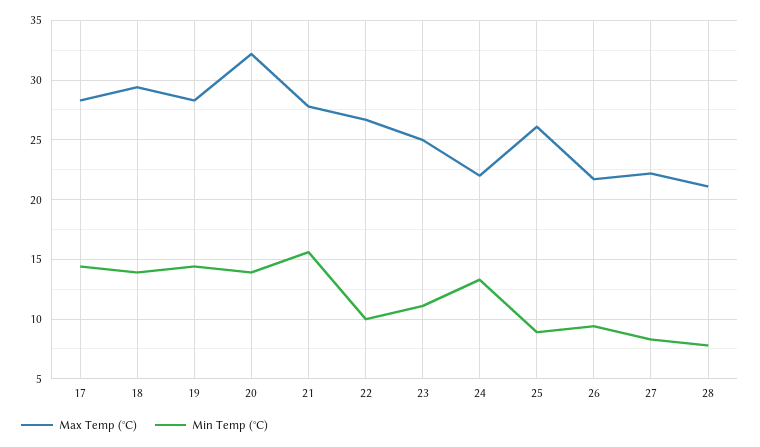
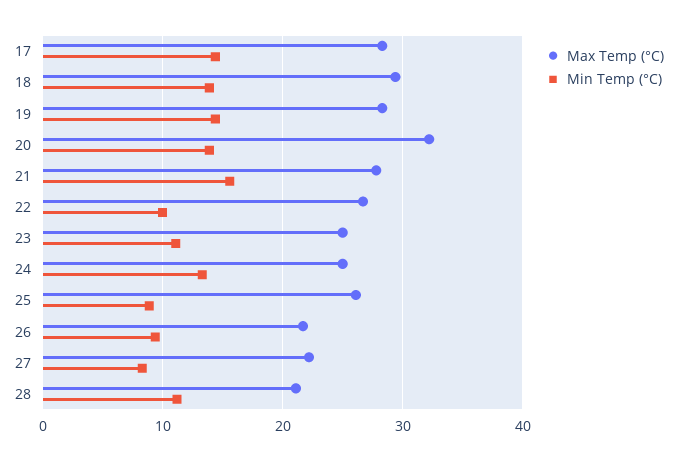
  {
    "Max Temp (°C)": {
      "17": 28,
      "18": 29,
      "19": 28,
      "20": 32,
      "21": 28,
      "22": 27,
      "23": 25,
-     "24": 22,
+     "24": 25,
      "25": 26,
      "26": 22,
      "27": 22,
      "28": 21
    },
    "Min Temp (°C)": {
      "17": 14,
      "18": 14,
      "19": 14,
      "20": 14,
      "21": 16,
      "22": 10,
      "23": 11,
      "24": 13,
      "25": 9,
      "26": 9,
      "27": 8,
-     "28": 8
+     "28": 11
    }
  }

